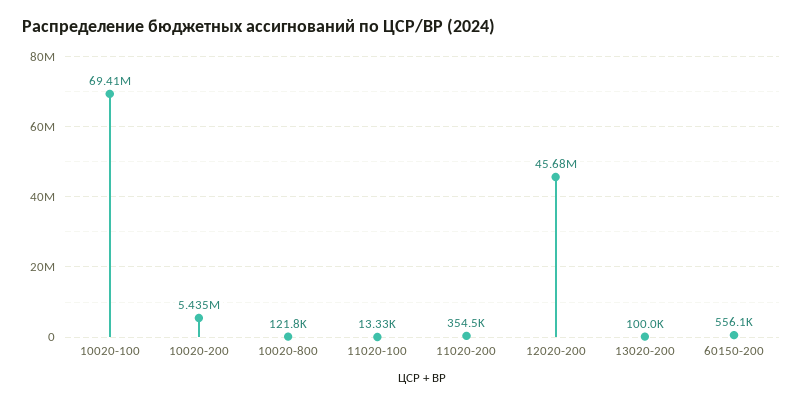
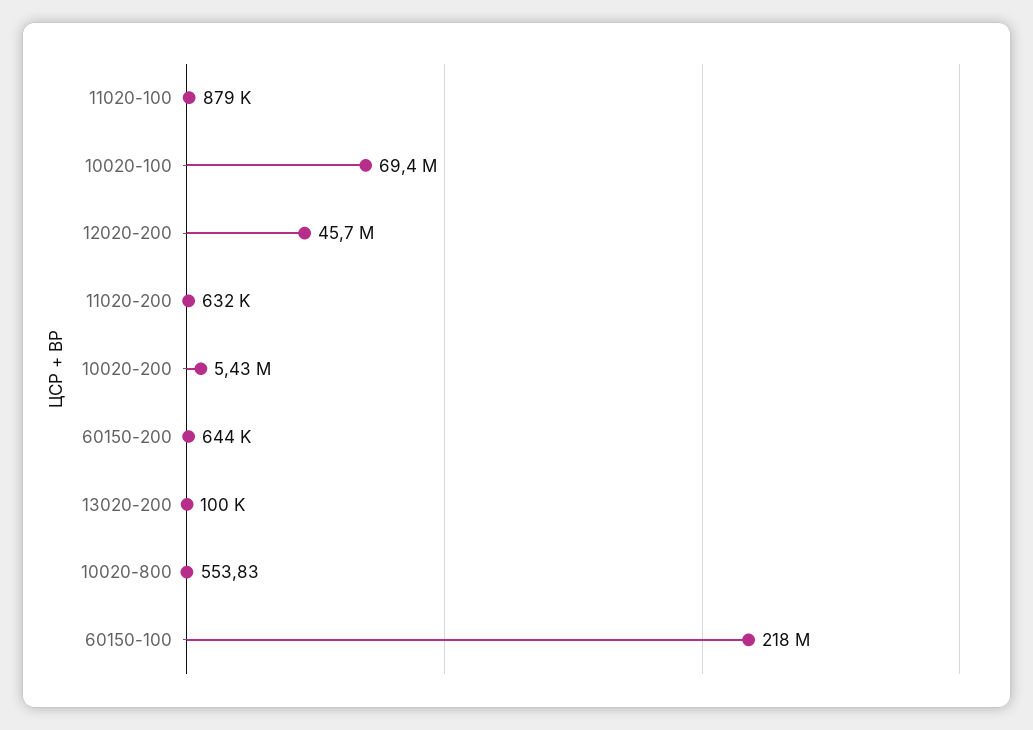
  {
    "10020-100": 69410000,
    "10020-200": 5435000,
-   "10020-800": 121800,
+   "10020-800": 553.83,
-   "11020-100": 13330,
+   "11020-100": 879000,
-   "11020-200": 354500,
+   "11020-200": 632000,
    "12020-200": 45680000,
    "13020-200": 100000,
-   "60150-200": 556100
+   "60150-200": 644000,
+   "60150-100": 218000000
  }

